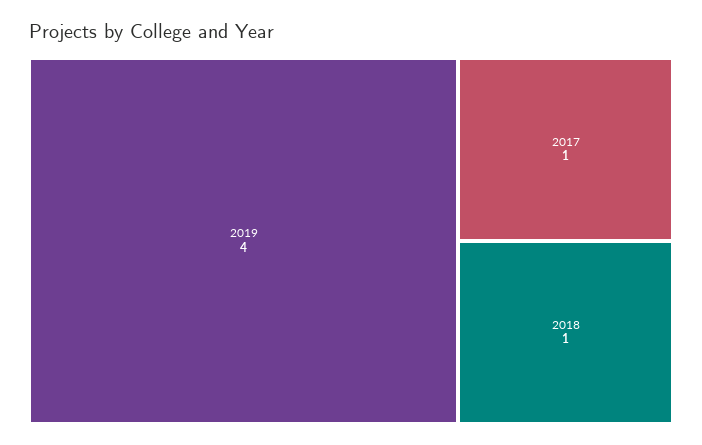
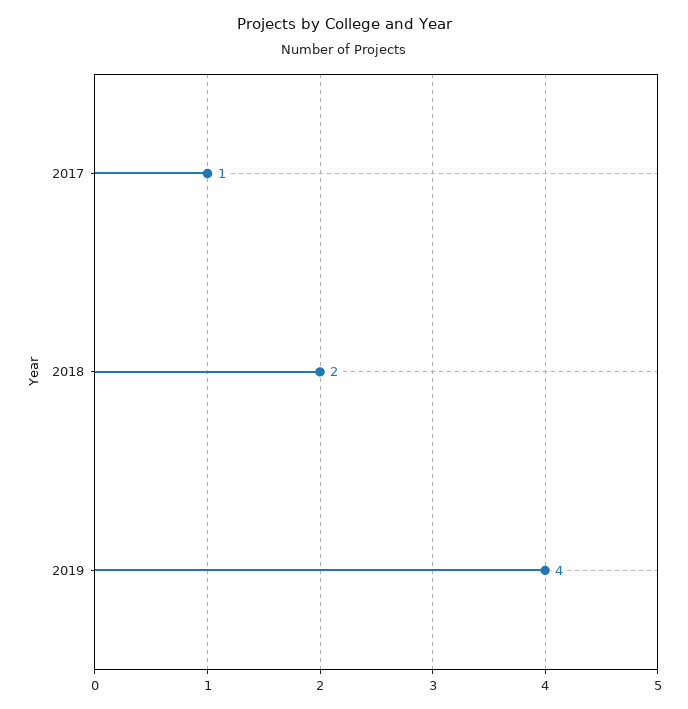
  {
    "2019": 4,
    "2017": 1,
-   "2018": 1
+   "2018": 2
  }

